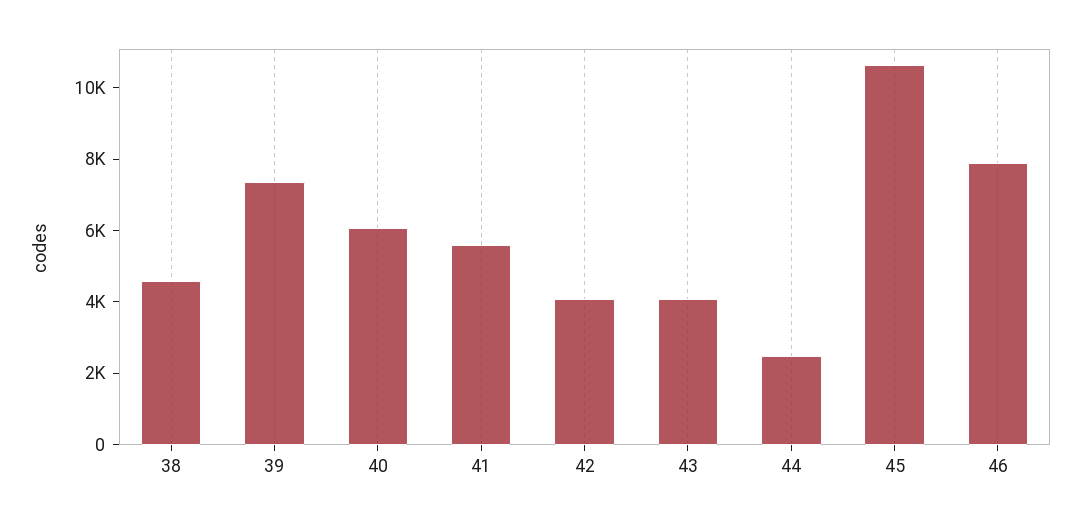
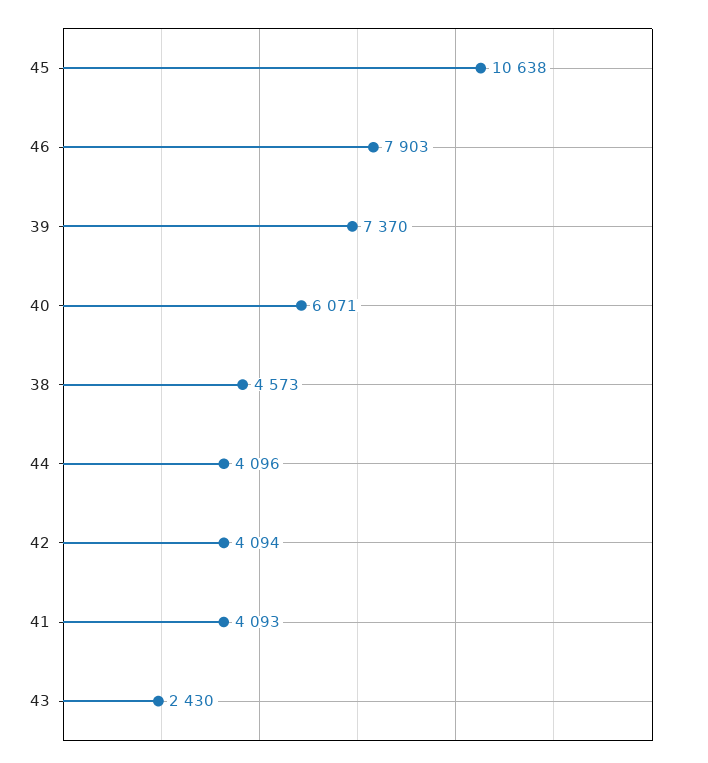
  {
    "38": 4573,
    "39": 7370,
    "40": 6071,
-   "41": 5500,
+   "41": 4093,
    "42": 4094,
-   "43": 4000,
+   "43": 2430,
-   "44": 2500,
+   "44": 4096,
    "45": 10638,
    "46": 7903
  }

